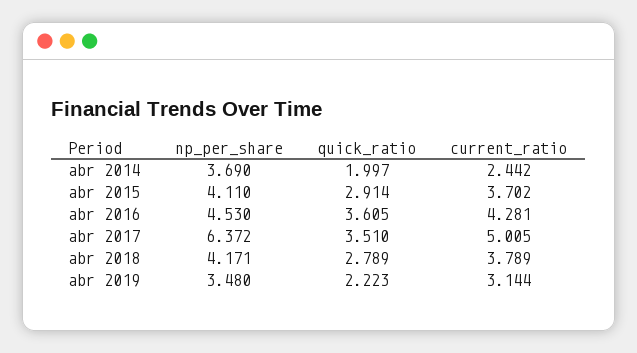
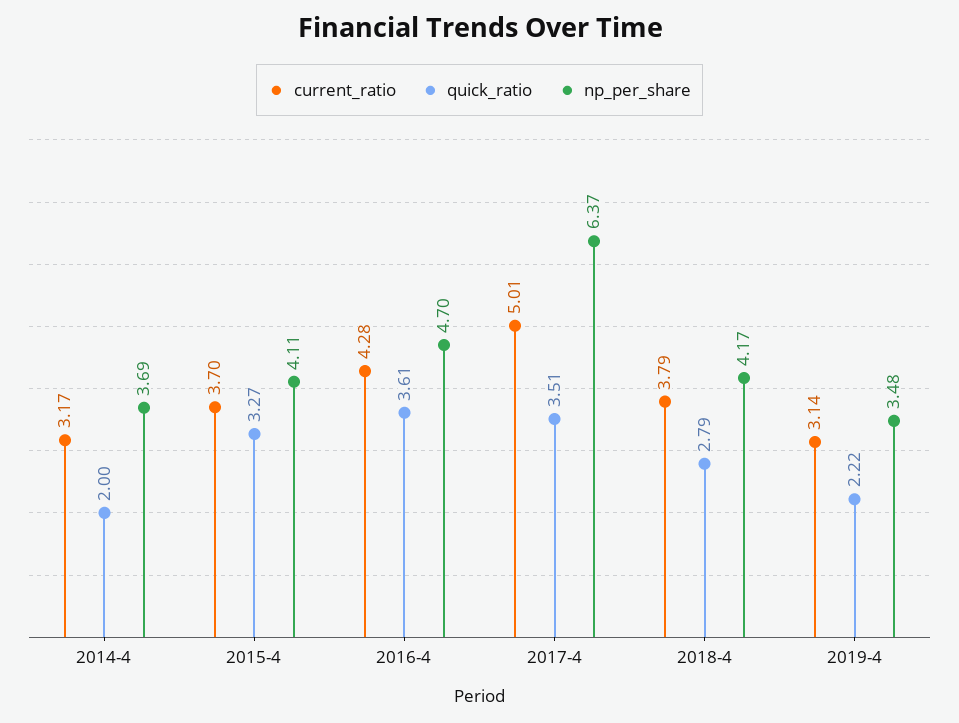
  {
    "np_per_share": {
      "abr 2014": 3.69,
      "abr 2015": 4.11,
-     "abr 2016": 4.53,
+     "abr 2016": 4.7,
      "abr 2017": 6.372,
      "abr 2018": 4.171,
      "abr 2019": 3.48
    },
    "quick_ratio": {
      "abr 2014": 1.997,
-     "abr 2015": 2.914,
+     "abr 2015": 3.27,
      "abr 2016": 3.605,
      "abr 2017": 3.51,
      "abr 2018": 2.789,
      "abr 2019": 2.223
    },
    "current_ratio": {
-     "abr 2014": 2.442,
+     "abr 2014": 3.17,
      "abr 2015": 3.702,
      "abr 2016": 4.281,
      "abr 2017": 5.005,
      "abr 2018": 3.789,
      "abr 2019": 3.144
    }
  }

